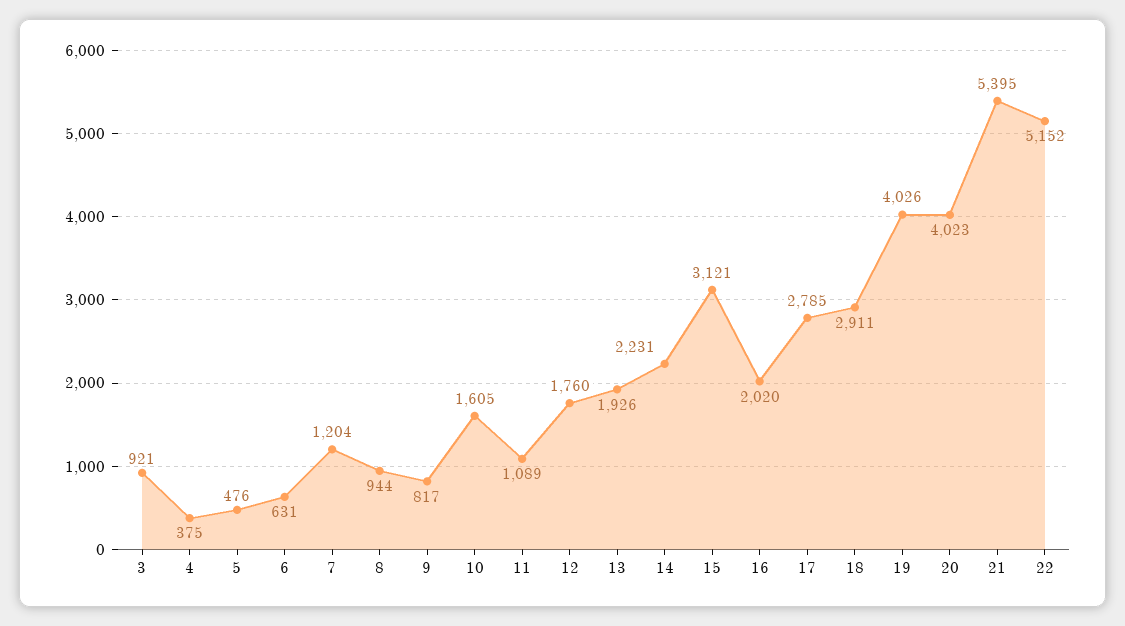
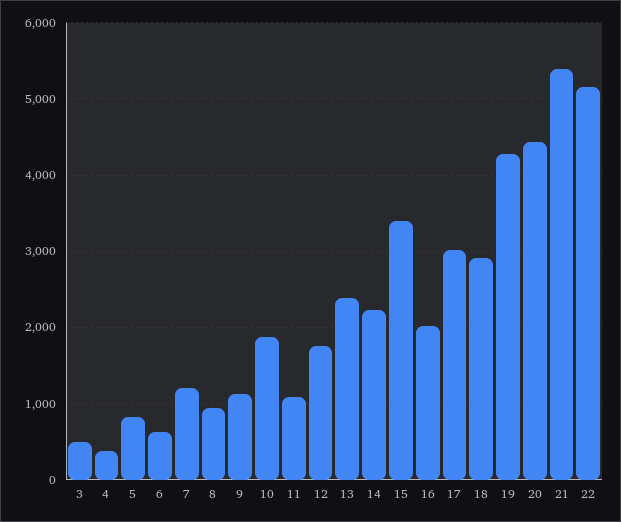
  {
-   "3": 921,
+   "3": 500,
    "4": 375,
-   "5": 476,
+   "5": 800,
    "6": 631,
    "7": 1204,
    "8": 944,
-   "9": 817,
+   "9": 1100,
-   "10": 1605,
+   "10": 1900,
    "11": 1089,
    "12": 1760,
-   "13": 1926,
+   "13": 2400,
    "14": 2231,
-   "15": 3121,
+   "15": 3400,
    "16": 2020,
-   "17": 2785,
+   "17": 3000,
    "18": 2911,
-   "19": 4026,
+   "19": 4300,
-   "20": 4023,
+   "20": 4400,
    "21": 5395,
    "22": 5152
  }

